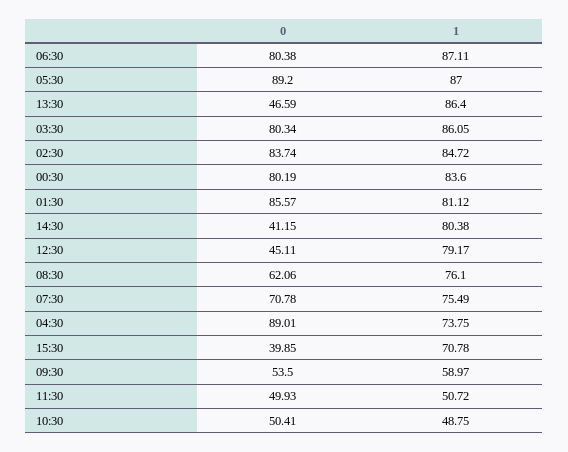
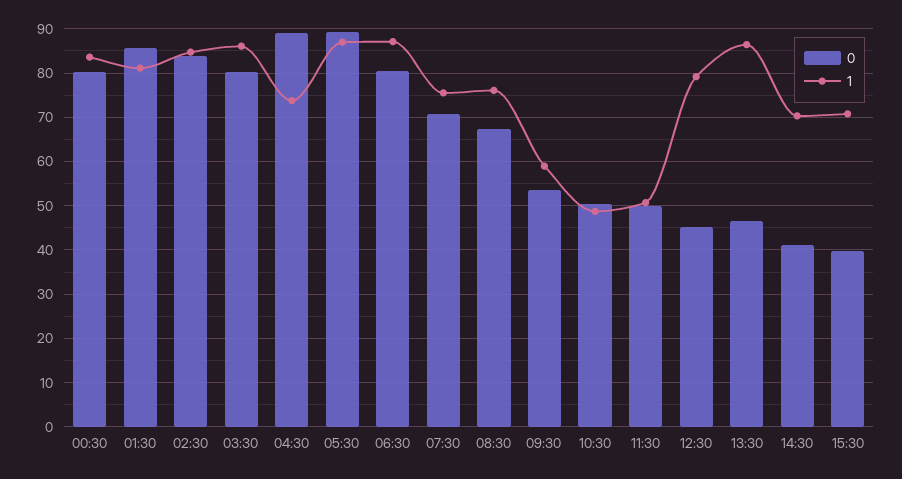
  {
    "0": {
      "06:30": 80.38,
      "05:30": 89.2,
      "13:30": 46.59,
      "03:30": 80.34,
      "02:30": 83.74,
      "00:30": 80.19,
      "01:30": 85.57,
      "14:30": 41.15,
      "12:30": 45.11,
-     "08:30": 62.06,
+     "08:30": 68,
      "07:30": 70.78,
      "04:30": 89.01,
      "15:30": 39.85,
      "09:30": 53.5,
      "11:30": 49.93,
      "10:30": 50.41
    },
    "1": {
      "06:30": 87.11,
      "05:30": 87,
      "13:30": 86.4,
      "03:30": 86.05,
      "02:30": 84.72,
      "00:30": 83.6,
      "01:30": 81.12,
-     "14:30": 80.38,
+     "14:30": 70,
      "12:30": 79.17,
      "08:30": 76.1,
      "07:30": 75.49,
      "04:30": 73.75,
      "15:30": 70.78,
      "09:30": 58.97,
      "11:30": 50.72,
      "10:30": 48.75
    }
  }

